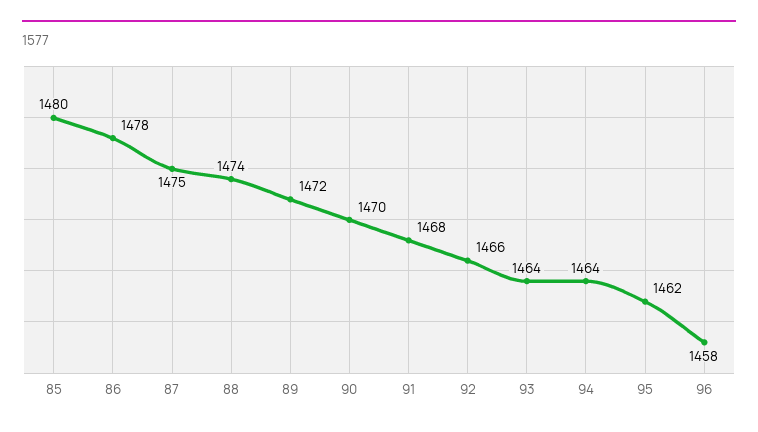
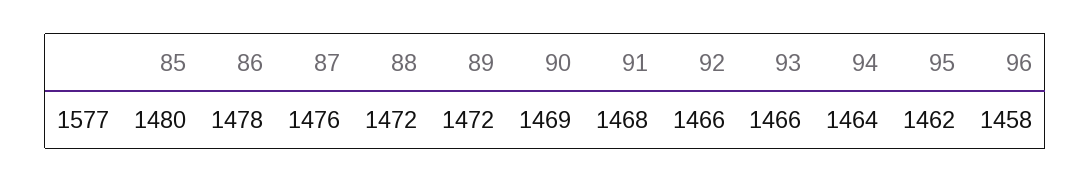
  {
    "85": 1480,
    "86": 1478,
-   "87": 1475,
+   "87": 1476,
-   "88": 1474,
+   "88": 1472,
    "89": 1472,
-   "90": 1470,
+   "90": 1469,
    "91": 1468,
    "92": 1466,
-   "93": 1464,
+   "93": 1466,
    "94": 1464,
    "95": 1462,
    "96": 1458
  }

